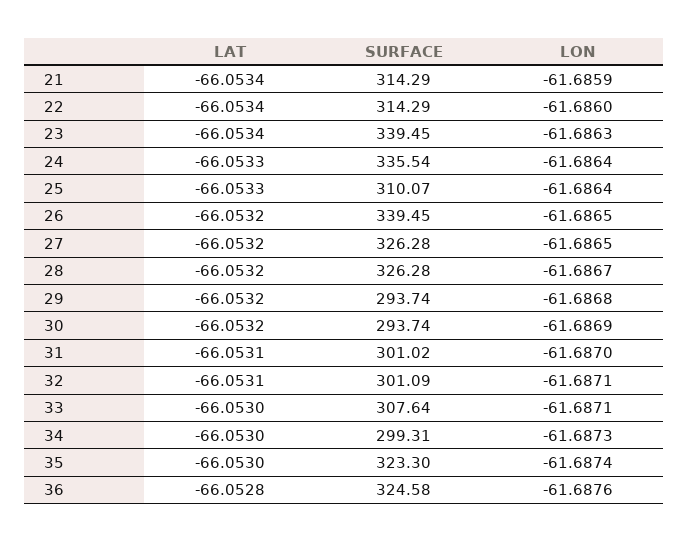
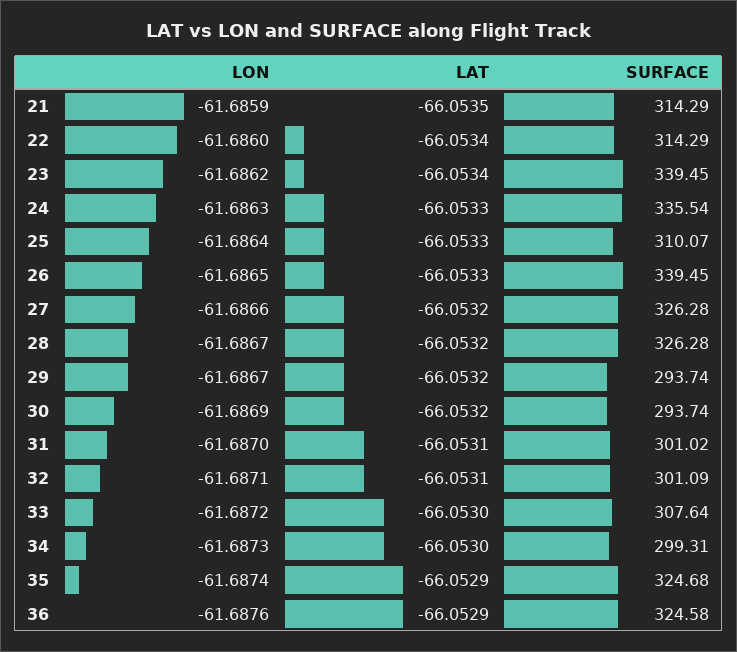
  {
    "LAT": {
-     "21": -66.0534,
+     "21": -66.0535,
      "22": -66.0534,
      "23": -66.0534,
      "24": -66.0533,
      "25": -66.0533,
-     "26": -66.0532,
+     "26": -66.0533,
      "27": -66.0532,
      "28": -66.0532,
      "29": -66.0532,
      "30": -66.0532,
      "31": -66.0531,
      "32": -66.0531,
      "33": -66.053,
      "34": -66.053,
-     "35": -66.053,
+     "35": -66.0529,
-     "36": -66.0528
+     "36": -66.0529
    },
    "SURFACE": {
      "21": 314.29,
      "22": 314.29,
      "23": 339.45,
      "24": 335.54,
      "25": 310.07,
      "26": 339.45,
      "27": 326.28,
      "28": 326.28,
      "29": 293.74,
      "30": 293.74,
      "31": 301.02,
      "32": 301.09,
      "33": 307.64,
      "34": 299.31,
-     "35": 323.3,
+     "35": 324.68,
      "36": 324.58
    },
    "LON": {
      "21": -61.6859,
      "22": -61.686,
-     "23": -61.6863,
+     "23": -61.6862,
-     "24": -61.6864,
+     "24": -61.6863,
      "25": -61.6864,
      "26": -61.6865,
-     "27": -61.6865,
+     "27": -61.6866,
      "28": -61.6867,
-     "29": -61.6868,
+     "29": -61.6867,
      "30": -61.6869,
      "31": -61.687,
      "32": -61.6871,
-     "33": -61.6871,
+     "33": -61.6872,
      "34": -61.6873,
      "35": -61.6874,
      "36": -61.6876
    }
  }

